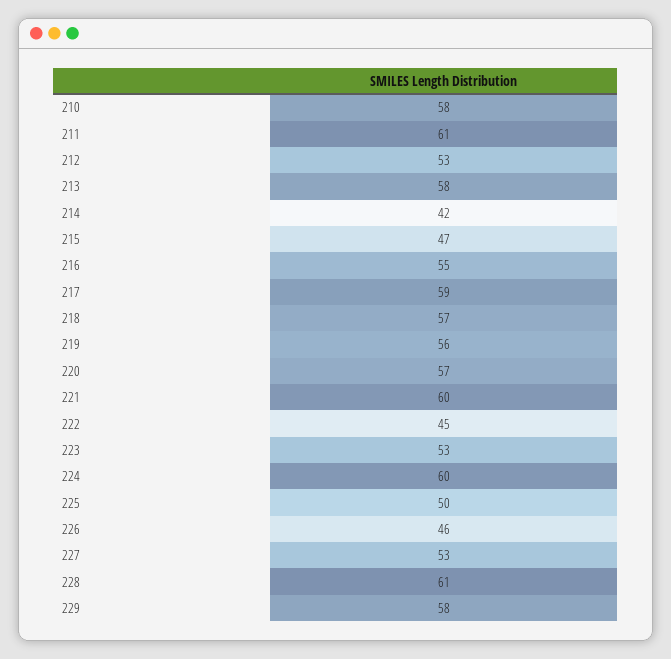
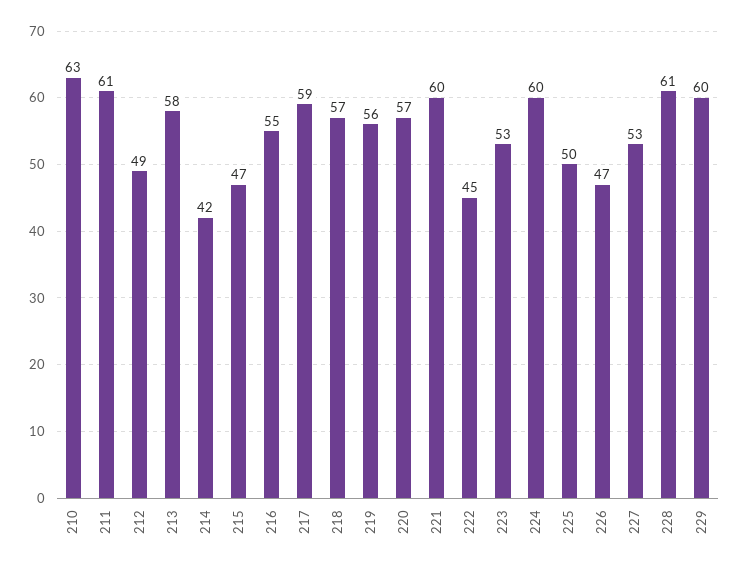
  {
-   "210": 58,
+   "210": 63,
    "211": 61,
-   "212": 53,
+   "212": 49,
    "213": 58,
    "214": 42,
    "215": 47,
    "216": 55,
    "217": 59,
    "218": 57,
    "219": 56,
    "220": 57,
    "221": 60,
    "222": 45,
    "223": 53,
    "224": 60,
    "225": 50,
-   "226": 46,
+   "226": 47,
    "227": 53,
    "228": 61,
-   "229": 58
+   "229": 60
  }

